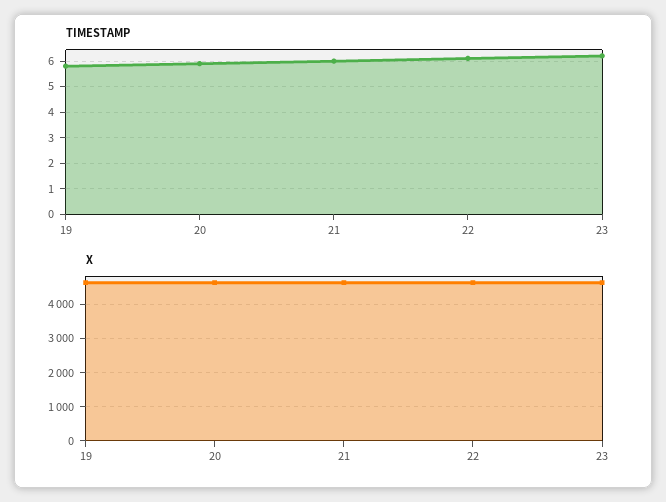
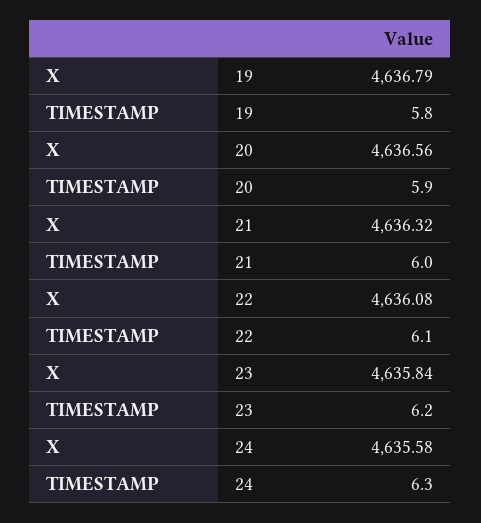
  {
    "TIMESTAMP": {
      "19": 5.8,
      "20": 5.9,
      "21": 6,
      "22": 6.1,
-     "23": 6.2
+     "23": 6.2,
+     "24": 6.3
    },
    "X": {
      "19": 4636.79,
      "20": 4636.56,
      "21": 4636.32,
      "22": 4636.08,
-     "23": 4635.84
+     "23": 4635.84,
+     "24": 4635.58
    }
  }

